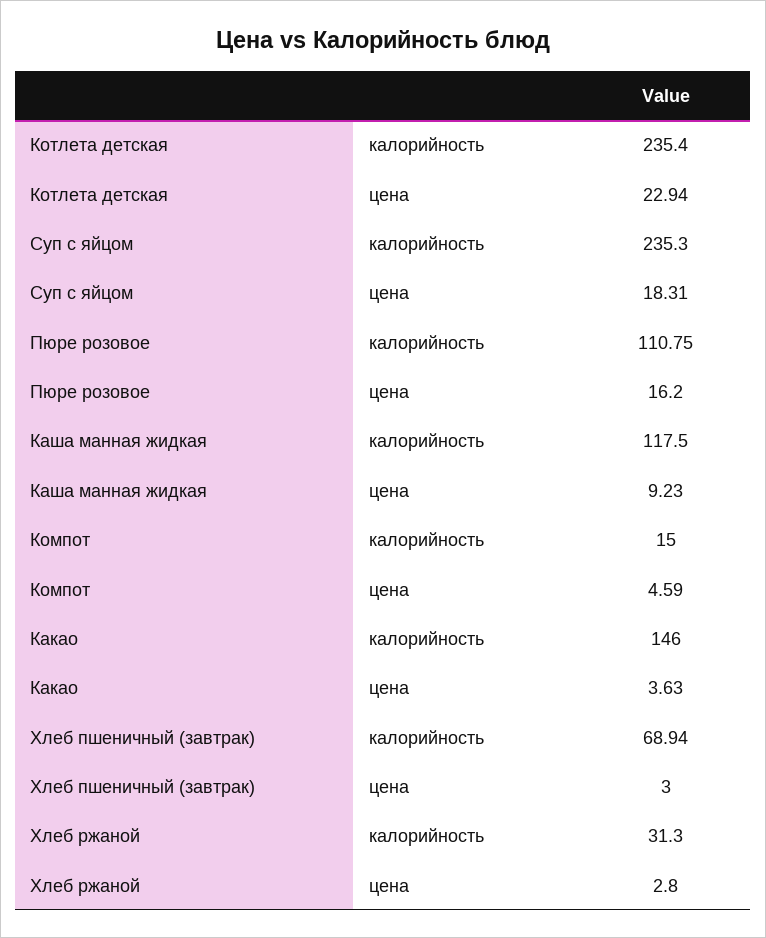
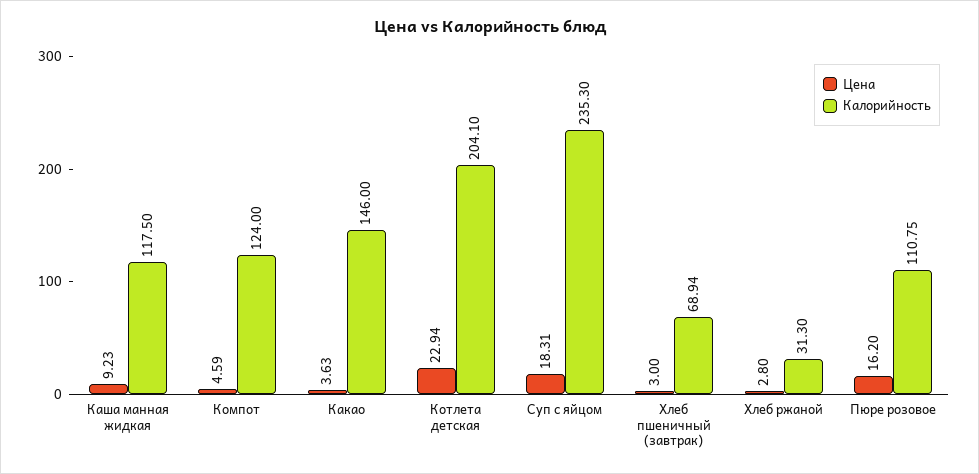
  {
    "калорийность": {
-     "Котлета детская": 235.4,
+     "Котлета детская": 204.1,
      "Суп с яйцом": 235.3,
      "Пюре розовое": 110.75,
      "Каша манная жидкая": 117.5,
-     "Компот": 15,
+     "Компот": 124,
      "Какао": 146,
      "Хлеб пшеничный (завтрак)": 68.94,
      "Хлеб ржаной": 31.3
    },
    "цена": {
      "Котлета детская": 22.94,
      "Суп с яйцом": 18.31,
      "Пюре розовое": 16.2,
      "Каша манная жидкая": 9.23,
      "Компот": 4.59,
      "Какао": 3.63,
      "Хлеб пшеничный (завтрак)": 3,
      "Хлеб ржаной": 2.8
    }
  }

